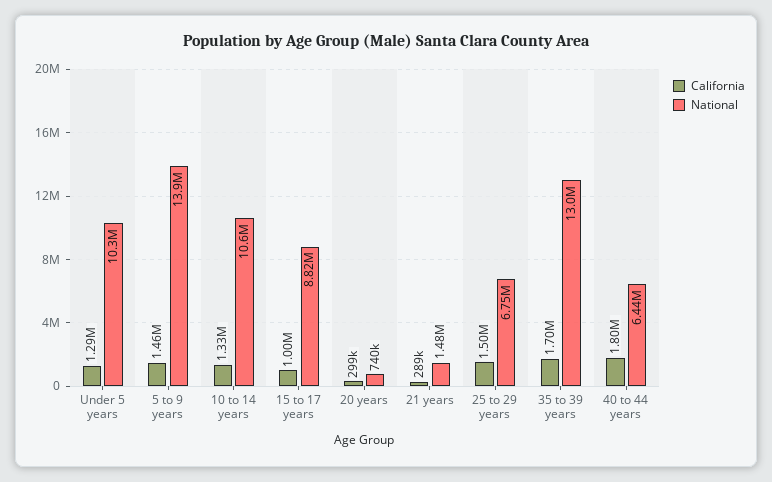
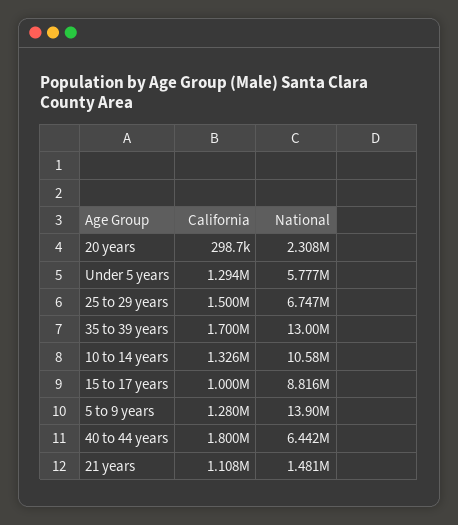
  {
    "California": {
      "Under 5 years": 1294000,
-     "5 to 9 years": 1460000,
+     "5 to 9 years": 1280000,
      "10 to 14 years": 1326000,
      "15 to 17 years": 1000000,
      "20 years": 298700,
-     "21 years": 289000,
+     "21 years": 1108000,
      "25 to 29 years": 1500000,
      "35 to 39 years": 1700000,
      "40 to 44 years": 1800000
    },
    "National": {
-     "Under 5 years": 10300000,
+     "Under 5 years": 5777000,
      "5 to 9 years": 13900000,
      "10 to 14 years": 10580000,
      "15 to 17 years": 8816000,
-     "20 years": 740000,
+     "20 years": 2308000,
      "21 years": 1481000,
      "25 to 29 years": 6747000,
      "35 to 39 years": 13000000,
      "40 to 44 years": 6442000
    }
  }

